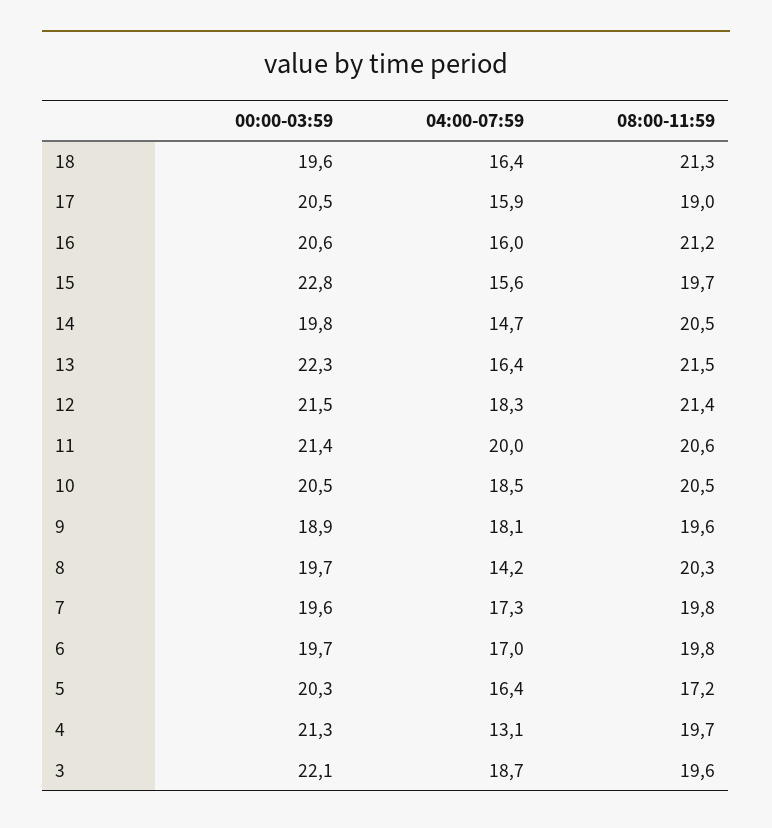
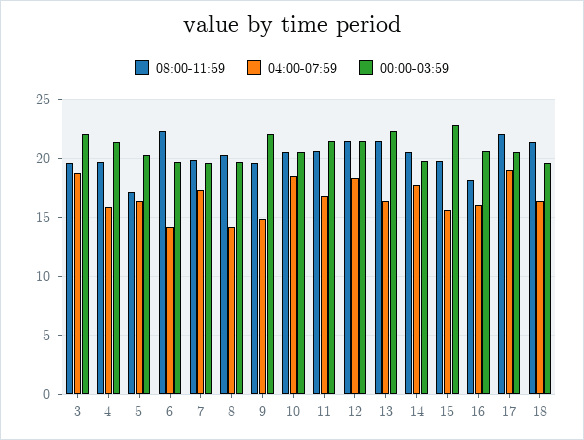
  {
    "00:00-03:59": {
      "18": 19.6,
      "17": 20.5,
      "16": 20.6,
      "15": 22.8,
      "14": 19.8,
      "13": 22.3,
      "12": 21.5,
      "11": 21.4,
      "10": 20.5,
-     "9": 18.9,
+     "9": 22,
      "8": 19.7,
      "7": 19.6,
      "6": 19.7,
      "5": 20.3,
      "4": 21.3,
      "3": 22.1
    },
    "04:00-07:59": {
      "18": 16.4,
-     "17": 15.9,
+     "17": 19,
      "16": 16,
      "15": 15.6,
-     "14": 14.7,
+     "14": 18,
      "13": 16.4,
      "12": 18.3,
-     "11": 20,
+     "11": 17,
      "10": 18.5,
-     "9": 18.1,
+     "9": 15,
      "8": 14.2,
      "7": 17.3,
-     "6": 17,
+     "6": 14,
      "5": 16.4,
-     "4": 13.1,
+     "4": 16,
      "3": 18.7
    },
    "08:00-11:59": {
      "18": 21.3,
-     "17": 19,
+     "17": 22,
-     "16": 21.2,
+     "16": 18,
      "15": 19.7,
      "14": 20.5,
      "13": 21.5,
      "12": 21.4,
      "11": 20.6,
      "10": 20.5,
      "9": 19.6,
      "8": 20.3,
      "7": 19.8,
-     "6": 19.8,
+     "6": 22,
      "5": 17.2,
      "4": 19.7,
      "3": 19.6
    }
  }

